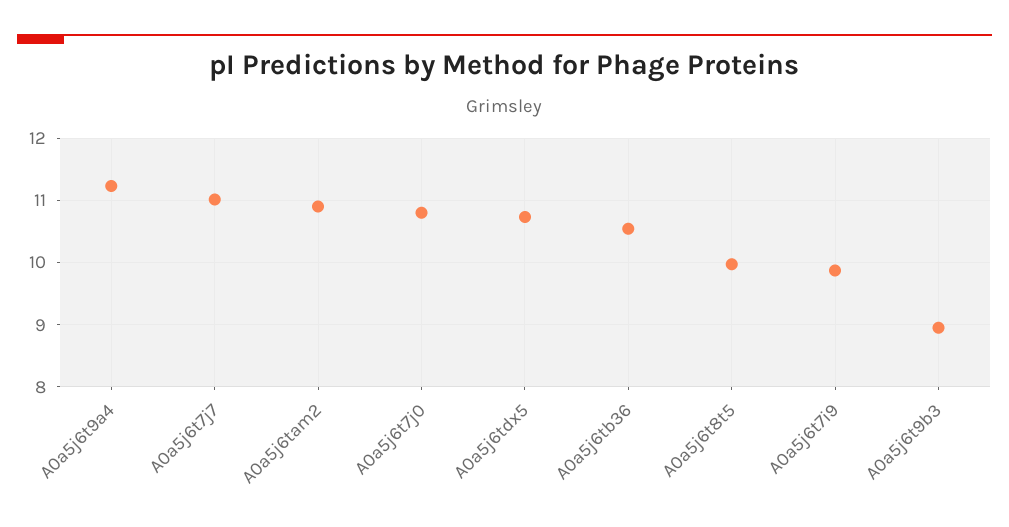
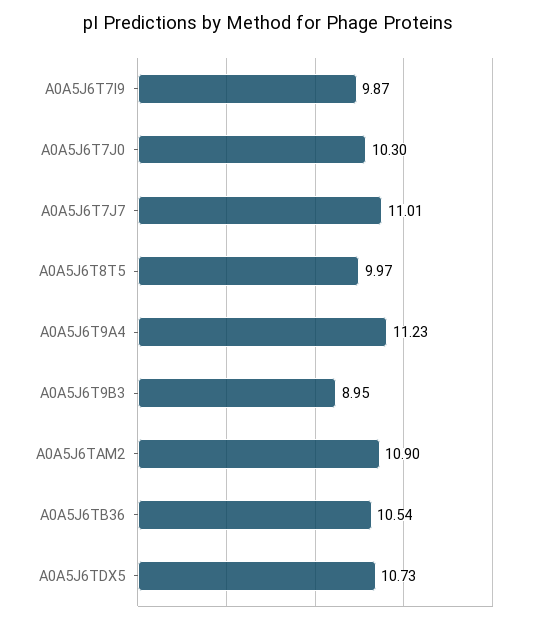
  {
    "A0a5j6t9a4": 11.23,
    "A0a5j6t7j7": 11.01,
    "A0a5j6tam2": 10.9,
-   "A0a5j6t7j0": 10.8,
+   "A0a5j6t7j0": 10.3,
    "A0a5j6tdx5": 10.73,
    "A0a5j6tb36": 10.54,
    "A0a5j6t8t5": 9.97,
    "A0a5j6t7i9": 9.87,
    "A0a5j6t9b3": 8.95
  }

